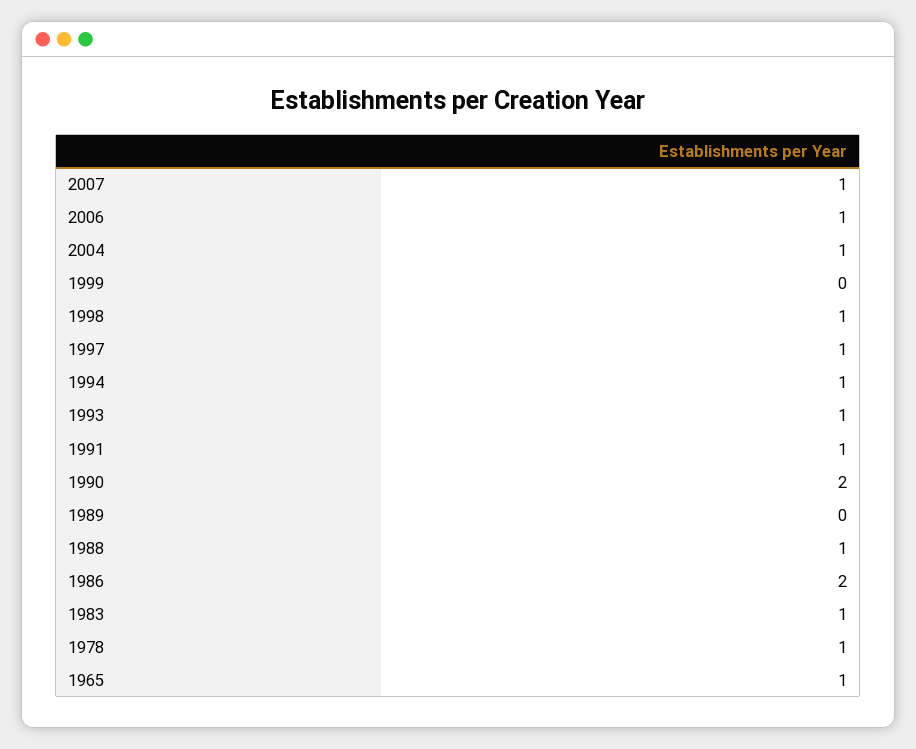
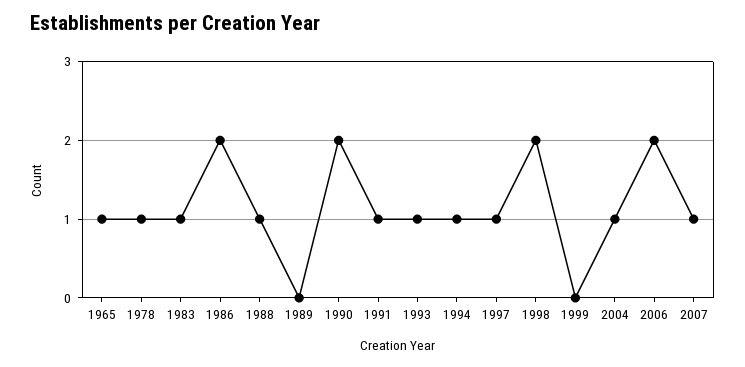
  {
    "2007": 1,
-   "2006": 1,
+   "2006": 2,
    "2004": 1,
    "1999": 0,
-   "1998": 1,
+   "1998": 2,
    "1997": 1,
    "1994": 1,
    "1993": 1,
    "1991": 1,
    "1990": 2,
    "1989": 0,
    "1988": 1,
    "1986": 2,
    "1983": 1,
    "1978": 1,
    "1965": 1
  }

